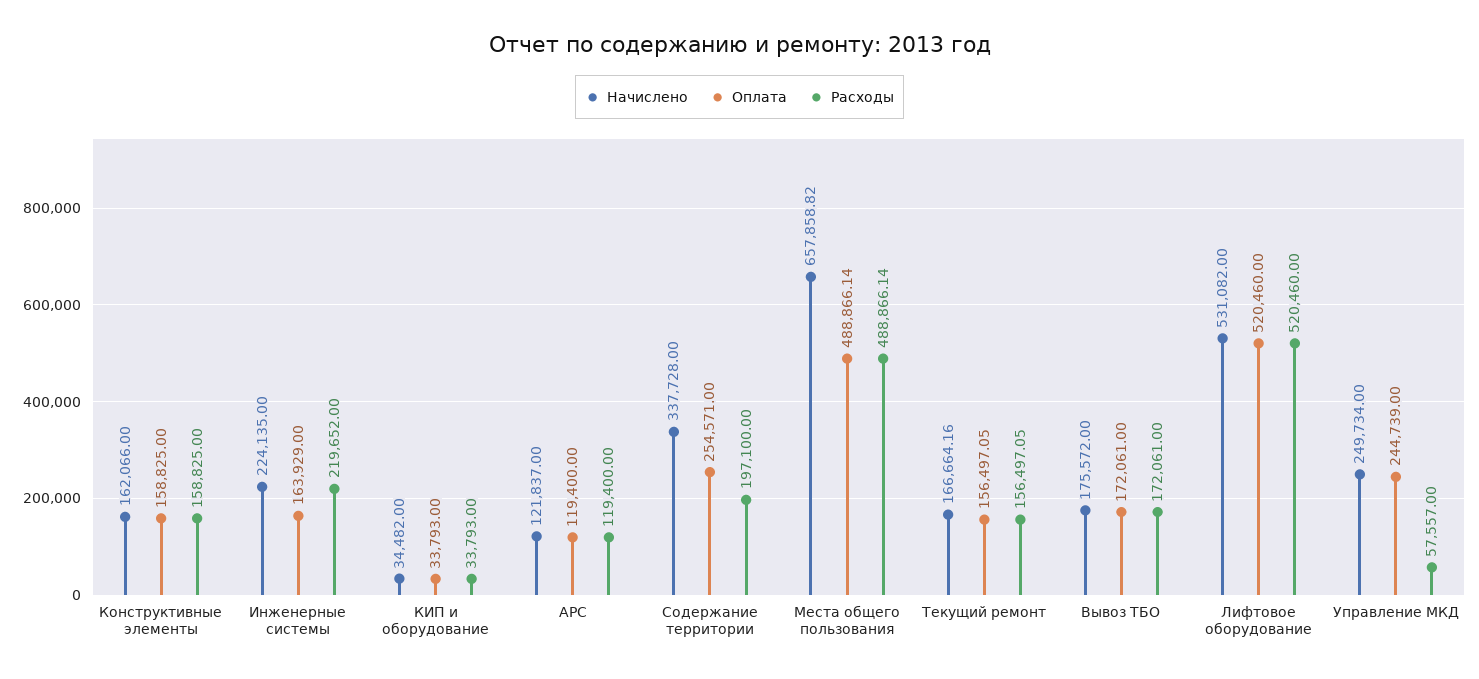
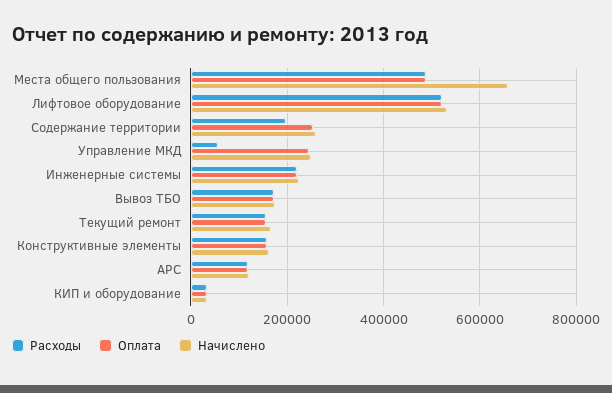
  {
    "Начислено": {
      "Конструктивные элементы": 162066,
      "Инженерные системы": 224135,
      "КИП и оборудование": 34482,
      "АРС": 121837,
-     "Содержание территории": 337728,
+     "Содержание территории": 260000,
      "Места общего пользования": 657858.82,
      "Текущий ремонт": 166664.16,
      "Вывоз ТБО": 175572,
      "Лифтовое оборудование": 531082,
      "Управление МКД": 249734
    },
    "Оплата": {
      "Конструктивные элементы": 158825,
-     "Инженерные системы": 163929,
+     "Инженерные системы": 220000,
      "КИП и оборудование": 33793,
      "АРС": 119400,
      "Содержание территории": 254571,
      "Места общего пользования": 488866.14,
      "Текущий ремонт": 156497.05,
      "Вывоз ТБО": 172061,
      "Лифтовое оборудование": 520460,
      "Управление МКД": 244739
    },
    "Расходы": {
      "Конструктивные элементы": 158825,
      "Инженерные системы": 219652,
      "КИП и оборудование": 33793,
      "АРС": 119400,
      "Содержание территории": 197100,
      "Места общего пользования": 488866.14,
      "Текущий ремонт": 156497.05,
      "Вывоз ТБО": 172061,
      "Лифтовое оборудование": 520460,
      "Управление МКД": 57557
    }
  }

